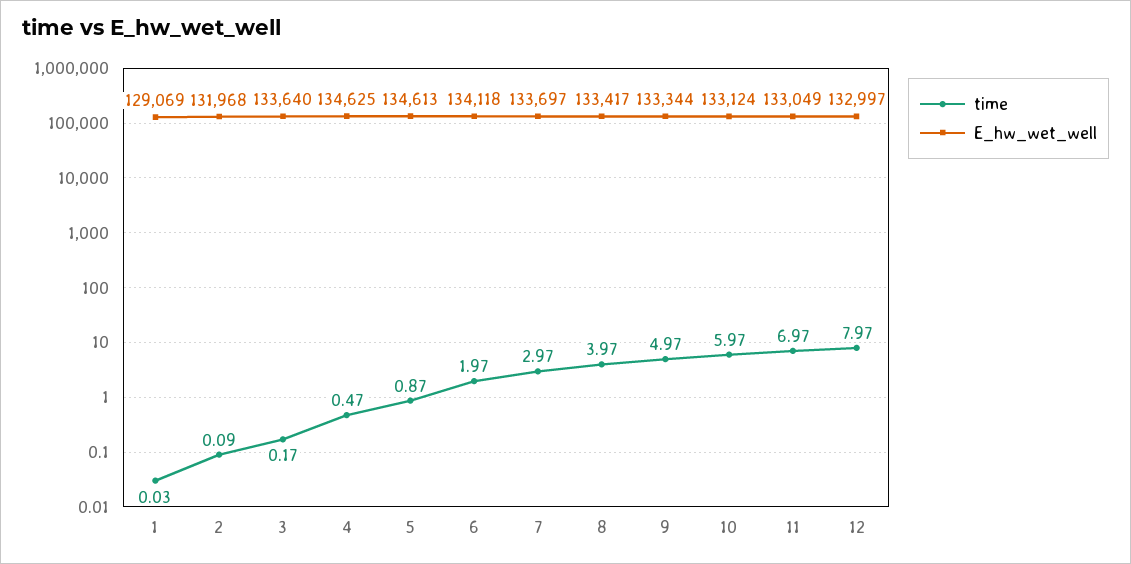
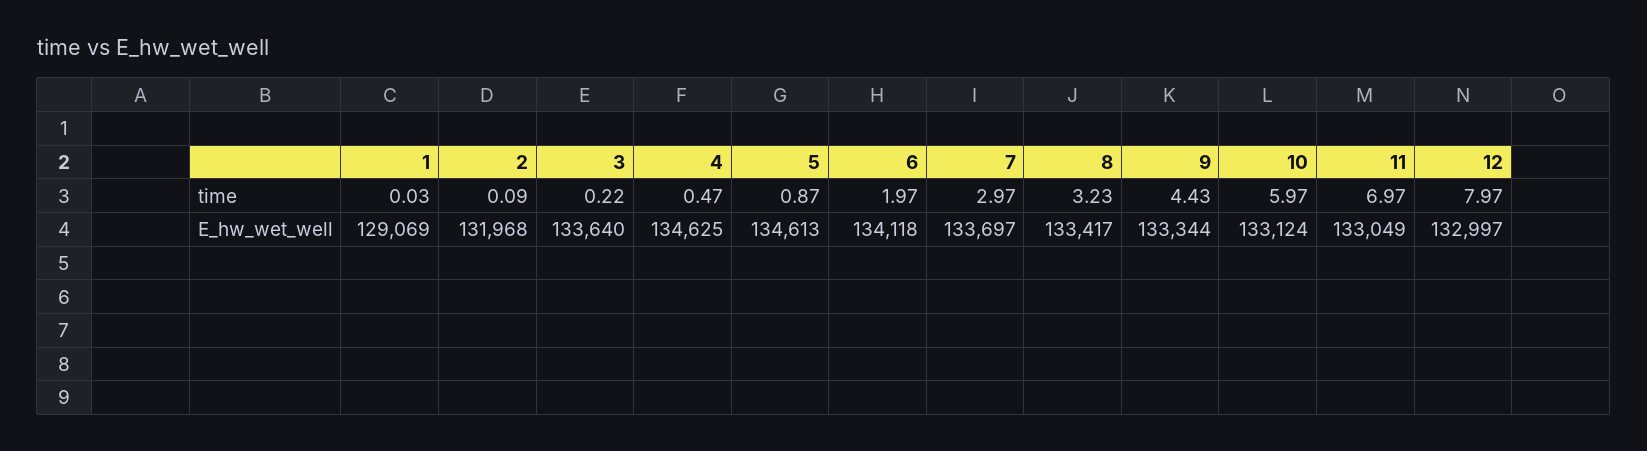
  {
    "time": {
      "1": 0.03,
      "2": 0.09,
-     "3": 0.17,
+     "3": 0.22,
      "4": 0.47,
      "5": 0.87,
      "6": 1.97,
      "7": 2.97,
-     "8": 3.97,
+     "8": 3.23,
-     "9": 4.97,
+     "9": 4.43,
      "10": 5.97,
      "11": 6.97,
      "12": 7.97
    },
    "E_hw_wet_well": {
      "1": 129069,
      "2": 131968,
      "3": 133640,
      "4": 134625,
      "5": 134613,
      "6": 134118,
      "7": 133697,
      "8": 133417,
      "9": 133344,
      "10": 133124,
      "11": 133049,
      "12": 132997
    }
  }

